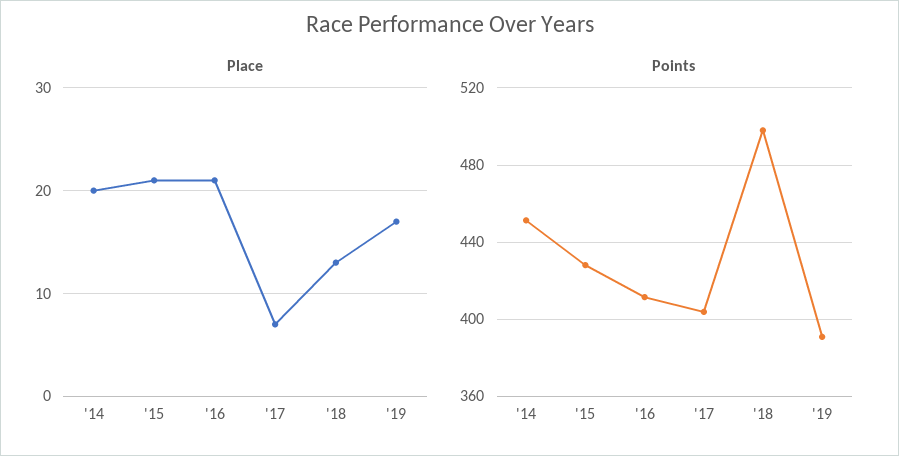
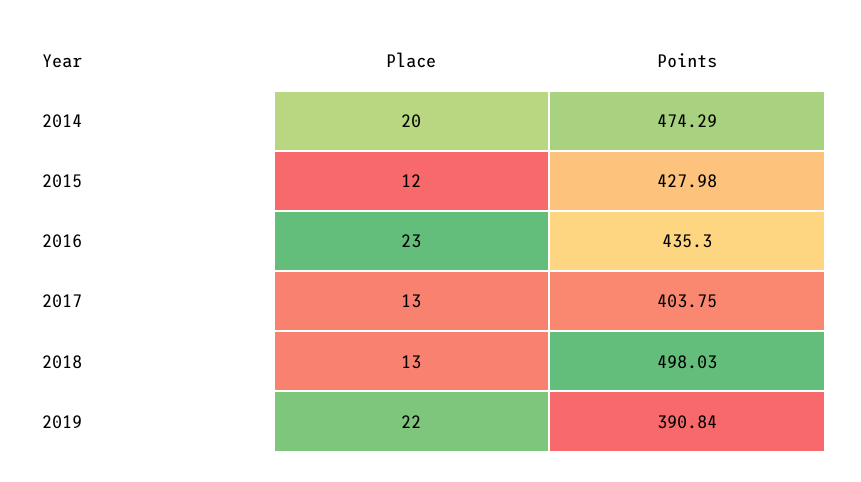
  {
    "Place": {
      "'14": 20,
-     "'15": 21,
+     "'15": 12,
-     "'16": 21,
+     "'16": 23,
-     "'17": 7,
+     "'17": 13,
      "'18": 13,
-     "'19": 17
+     "'19": 22
    },
    "Points": {
-     "'14": 450,
+     "'14": 474.29,
      "'15": 427.98,
-     "'16": 410,
+     "'16": 435.3,
      "'17": 403.75,
      "'18": 498.03,
      "'19": 390.84
    }
  }

